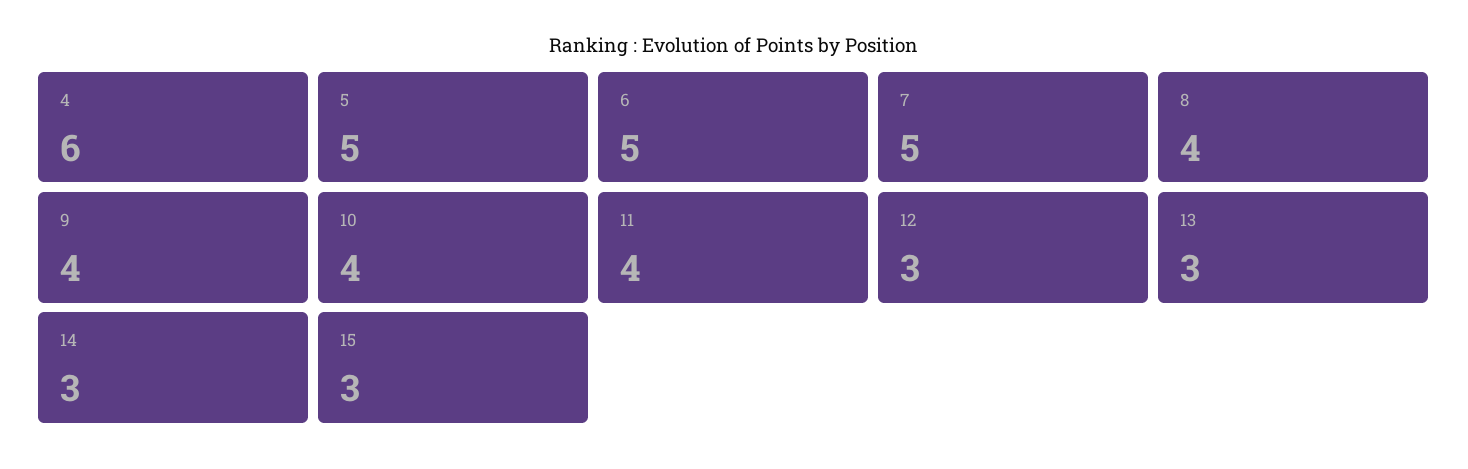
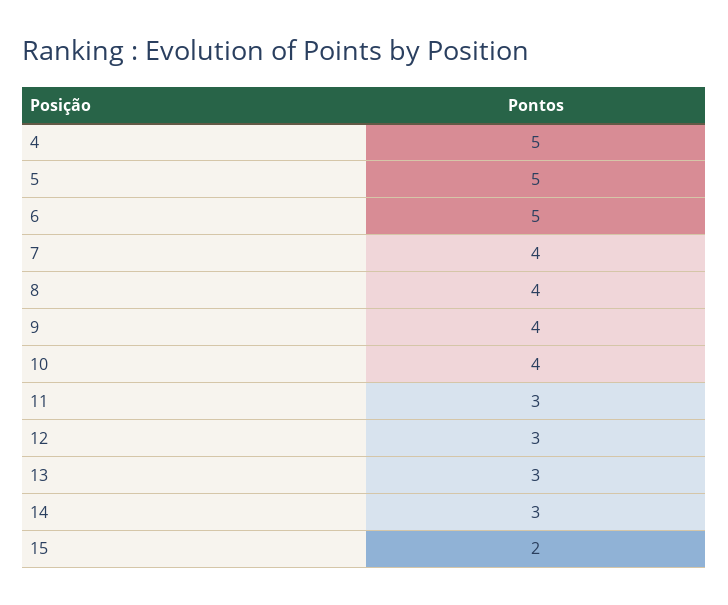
  {
-   "4": 6,
+   "4": 5,
    "5": 5,
    "6": 5,
-   "7": 5,
+   "7": 4,
    "8": 4,
    "9": 4,
    "10": 4,
-   "11": 4,
+   "11": 3,
    "12": 3,
    "13": 3,
    "14": 3,
-   "15": 3
+   "15": 2
  }

